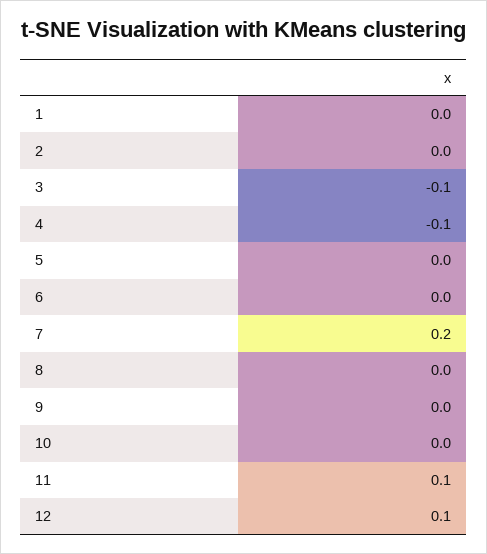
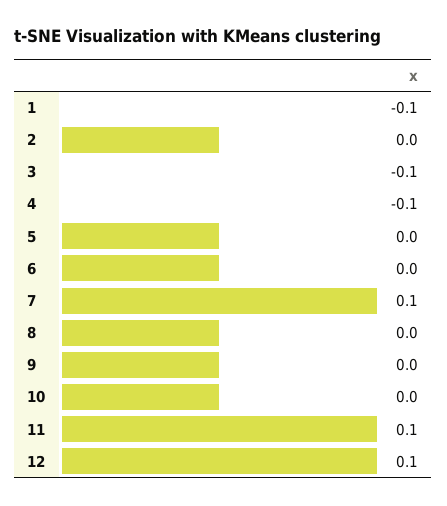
  {
-   "1": 0,
+   "1": -0.1,
    "2": 0,
    "3": -0.1,
    "4": -0.1,
    "5": 0,
    "6": 0,
-   "7": 0.2,
+   "7": 0.1,
    "8": 0,
    "9": 0,
    "10": 0,
    "11": 0.1,
    "12": 0.1
  }

